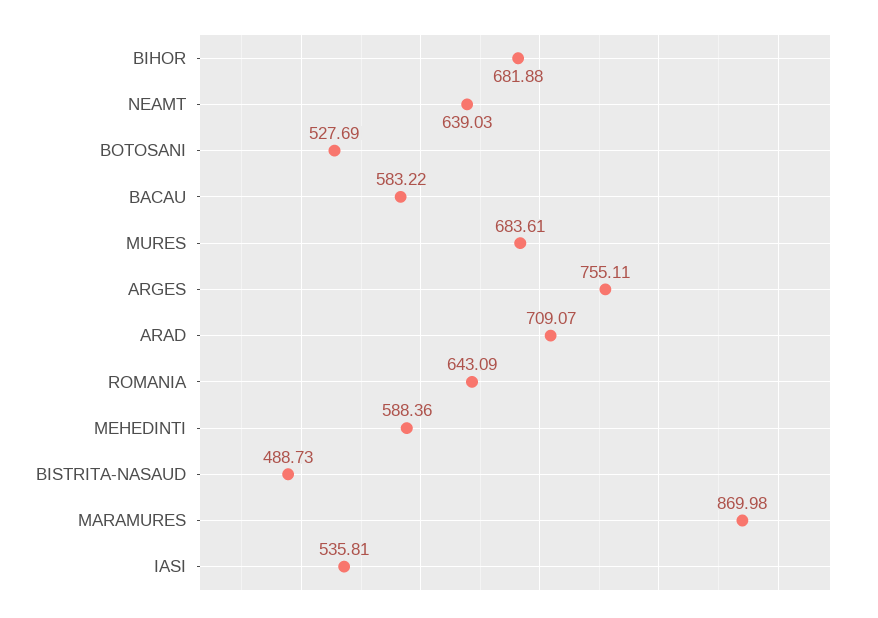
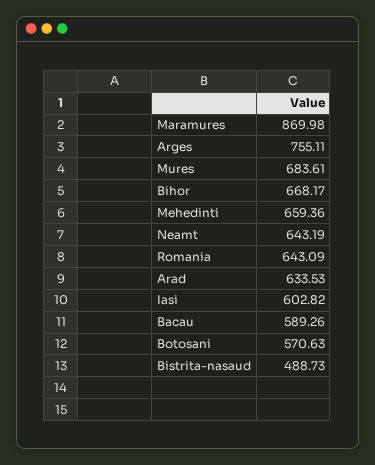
  {
-   "BIHOR": 681.88,
+   "BIHOR": 668.17,
-   "NEAMT": 639.03,
+   "NEAMT": 643.19,
-   "BOTOSANI": 527.69,
+   "BOTOSANI": 570.63,
-   "BACAU": 583.22,
+   "BACAU": 589.26,
    "MURES": 683.61,
    "ARGES": 755.11,
-   "ARAD": 709.07,
+   "ARAD": 633.53,
    "ROMANIA": 643.09,
-   "MEHEDINTI": 588.36,
+   "MEHEDINTI": 659.36,
    "BISTRITA-NASAUD": 488.73,
    "MARAMURES": 869.98,
-   "IASI": 535.81
+   "IASI": 602.82
  }

